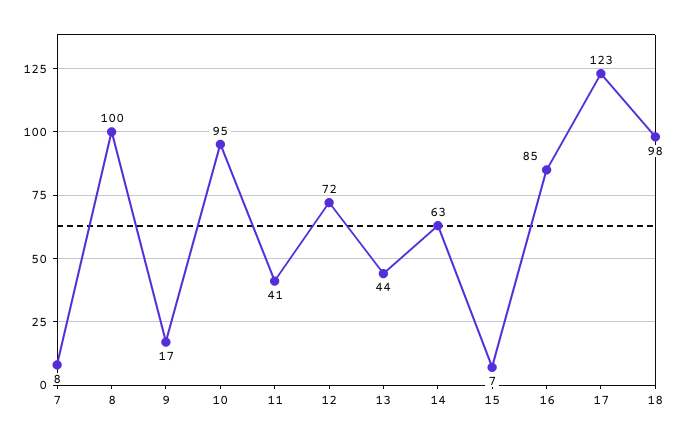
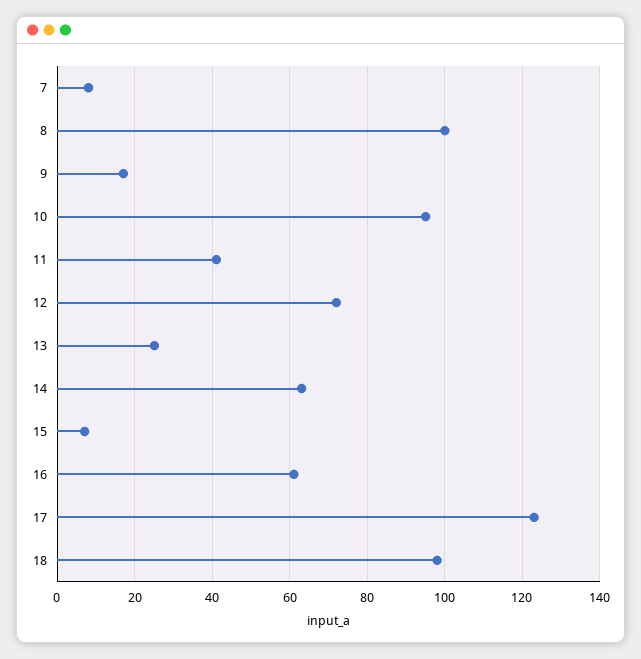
  {
    "7": 8,
    "8": 100,
    "9": 17,
    "10": 95,
    "11": 41,
    "12": 72,
-   "13": 44,
+   "13": 25,
    "14": 63,
    "15": 7,
-   "16": 85,
+   "16": 60,
    "17": 123,
    "18": 98
  }

